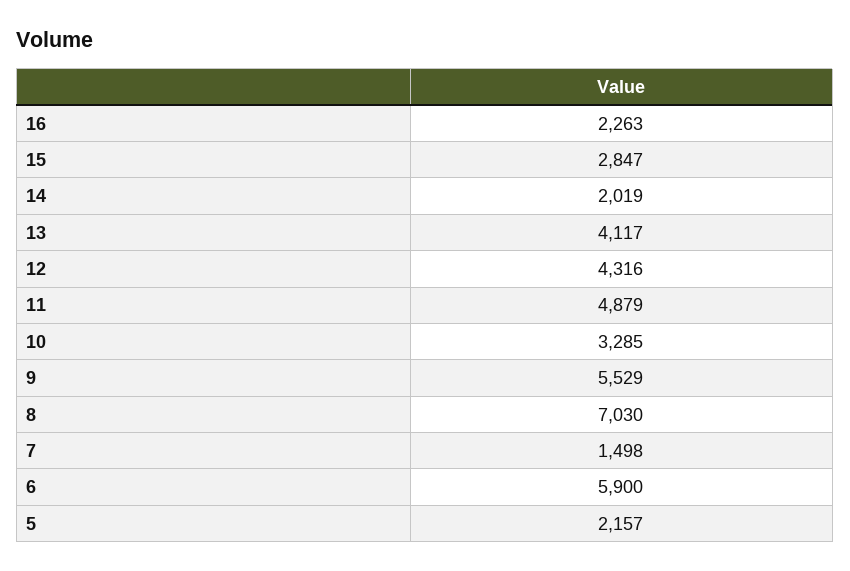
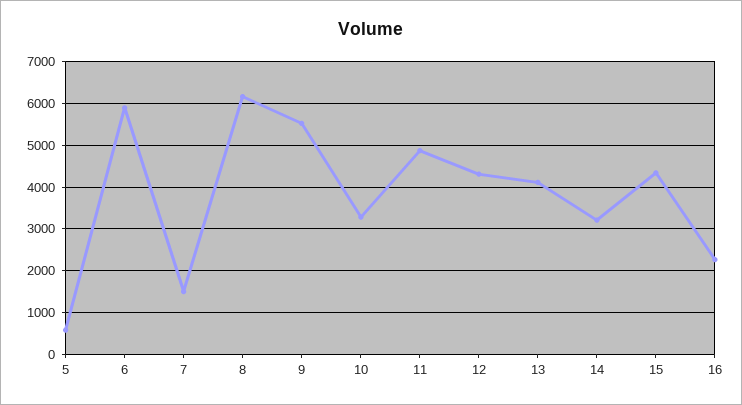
  {
    "16": 2263,
-   "15": 2847,
+   "15": 4400,
-   "14": 2019,
+   "14": 3200,
    "13": 4117,
    "12": 4316,
    "11": 4879,
    "10": 3285,
    "9": 5529,
-   "8": 7030,
+   "8": 6200,
    "7": 1498,
    "6": 5900,
-   "5": 2157
+   "5": 600
  }

